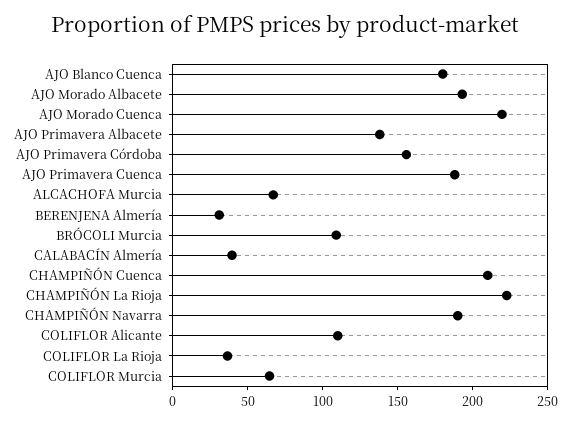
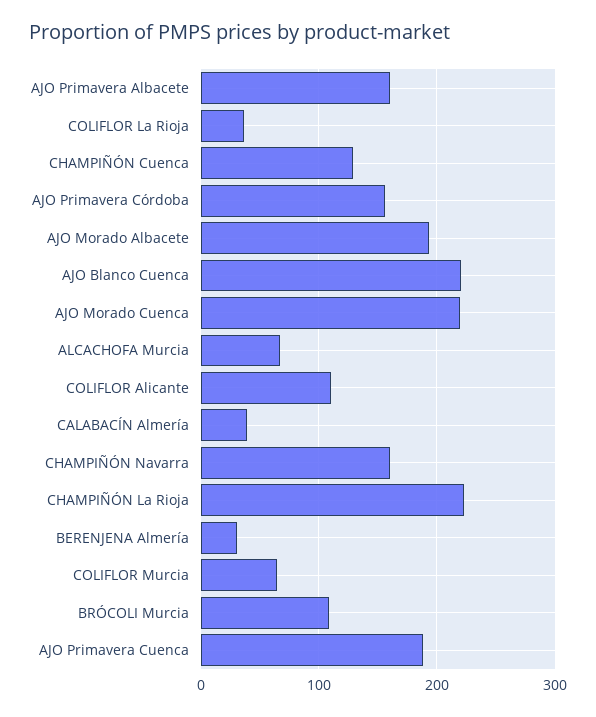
  {
-   "AJO Blanco Cuenca": 180,
+   "AJO Blanco Cuenca": 220,
    "AJO Morado Albacete": 190,
    "AJO Morado Cuenca": 220,
-   "AJO Primavera Albacete": 140,
+   "AJO Primavera Albacete": 160,
    "AJO Primavera Córdoba": 160,
    "AJO Primavera Cuenca": 190,
    "ALCACHOFA Murcia": 70,
    "BERENJENA Almería": 30,
    "BRÓCOLI Murcia": 110,
    "CALABACÍN Almería": 40,
-   "CHAMPIÑÓN Cuenca": 210,
+   "CHAMPIÑÓN Cuenca": 130,
    "CHAMPIÑÓN La Rioja": 220,
-   "CHAMPIÑÓN Navarra": 190,
+   "CHAMPIÑÓN Navarra": 160,
    "COLIFLOR Alicante": 110,
    "COLIFLOR La Rioja": 40,
    "COLIFLOR Murcia": 60
  }

